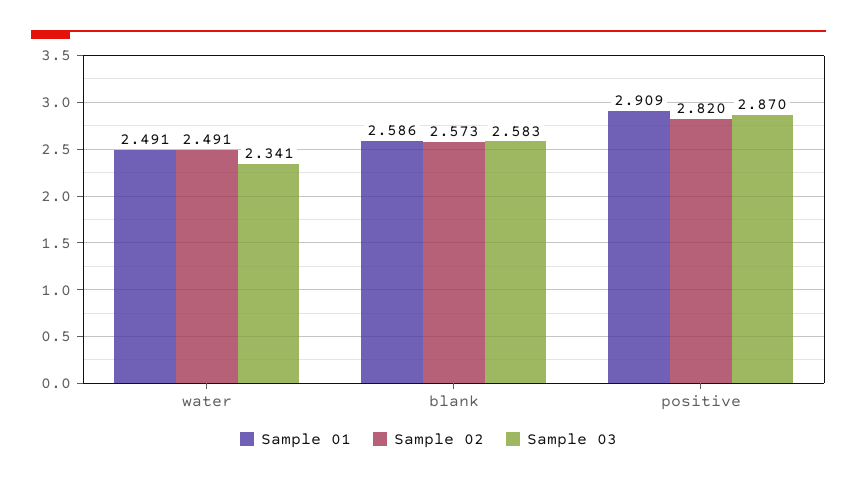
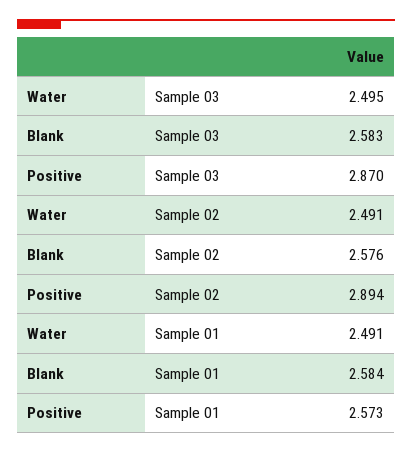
  {
    "Sample 01": {
      "water": 2.491,
-     "blank": 2.586,
+     "blank": 2.584,
-     "positive": 2.909
+     "positive": 2.573
    },
    "Sample 02": {
      "water": 2.491,
-     "blank": 2.573,
+     "blank": 2.576,
-     "positive": 2.82
+     "positive": 2.894
    },
    "Sample 03": {
-     "water": 2.341,
+     "water": 2.495,
      "blank": 2.583,
      "positive": 2.87
    }
  }

